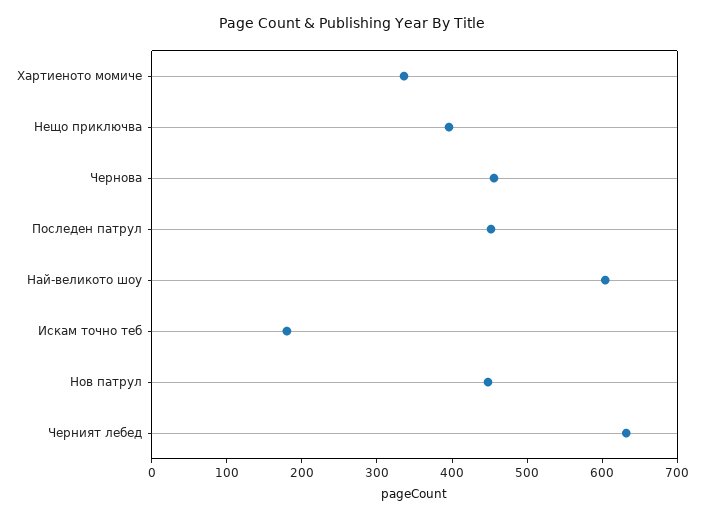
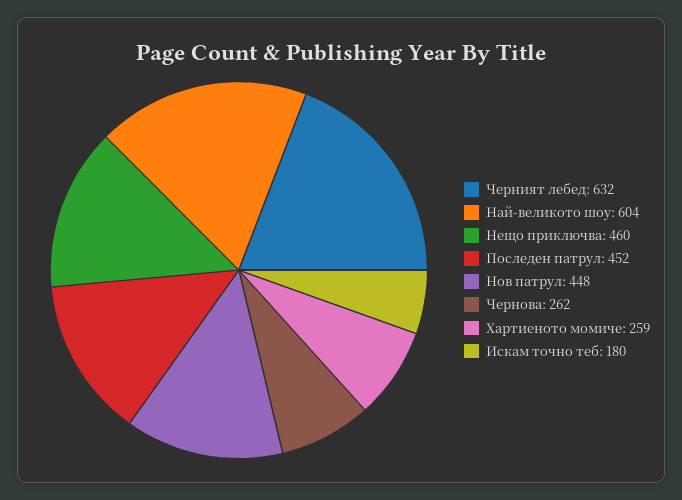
  {
-   "Хартиеното момиче": 340,
+   "Хартиеното момиче": 259,
-   "Нещо приключва": 400,
+   "Нещо приключва": 460,
-   "Чернова": 460,
+   "Чернова": 262,
    "Последен патрул": 452,
    "Най-великото шоу": 604,
    "Искам точно теб": 180,
    "Нов патрул": 448,
    "Черният лебед": 632
  }

